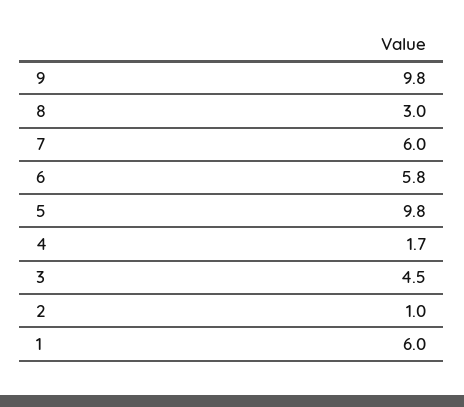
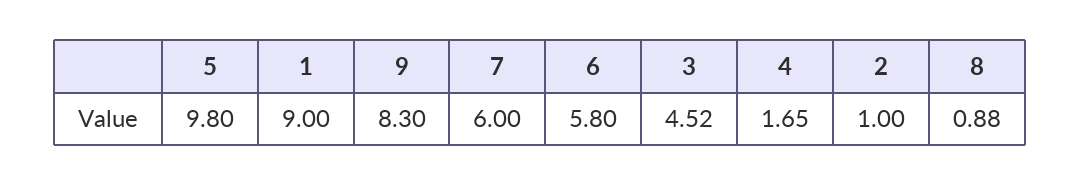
  {
-   "9": 9.8,
+   "9": 8.3,
-   "8": 3,
+   "8": 0.88,
    "7": 6,
    "6": 5.8,
    "5": 9.8,
    "4": 1.65,
    "3": 4.52,
    "2": 1,
-   "1": 6
+   "1": 9
  }

